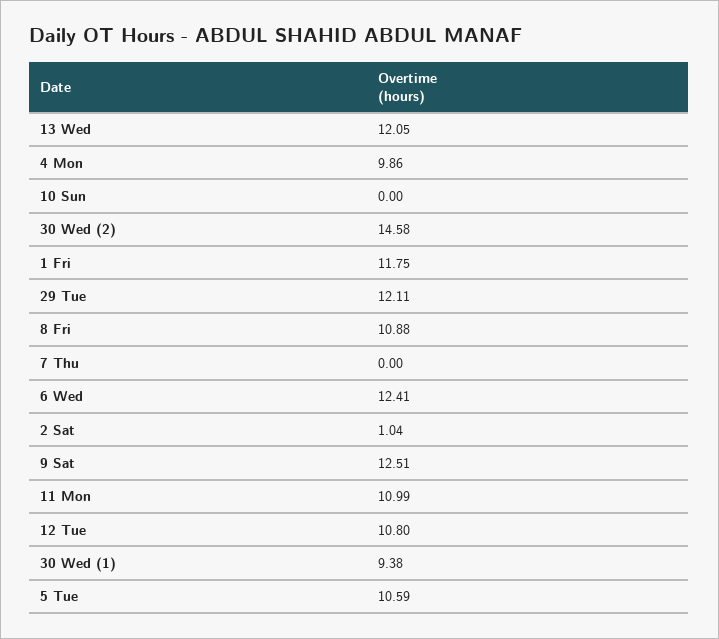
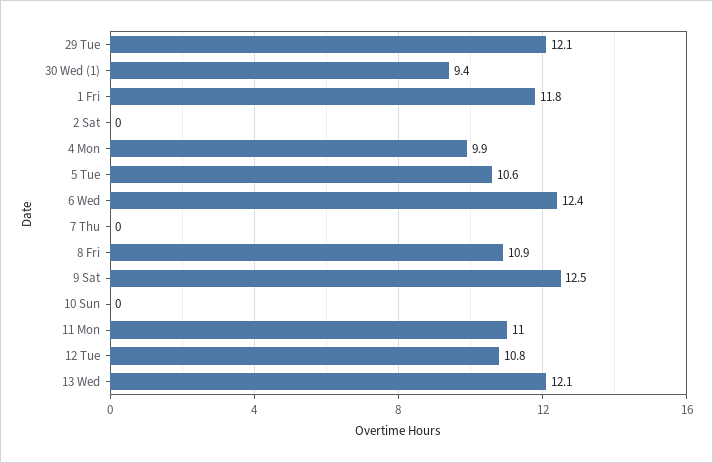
  {
    "13 Wed": 12.05,
    "4 Mon": 9.86,
    "10 Sun": 0,
-   "30 Wed (2)": 14.58,
    "1 Fri": 11.75,
    "29 Tue": 12.11,
    "8 Fri": 10.88,
    "7 Thu": 0,
    "6 Wed": 12.41,
-   "2 Sat": 1.04,
+   "2 Sat": 0,
    "9 Sat": 12.51,
    "11 Mon": 10.99,
    "12 Tue": 10.8,
    "30 Wed (1)": 9.38,
    "5 Tue": 10.59
  }

